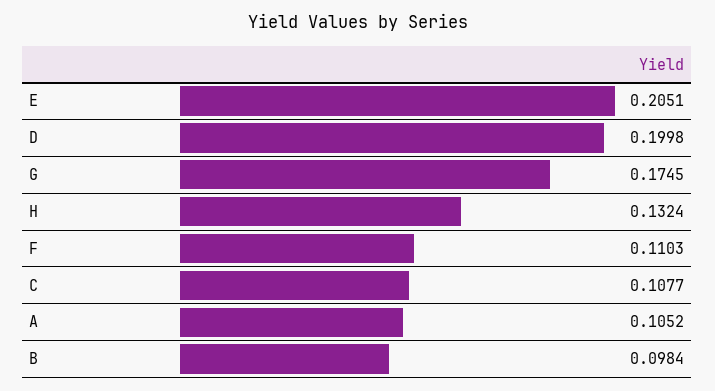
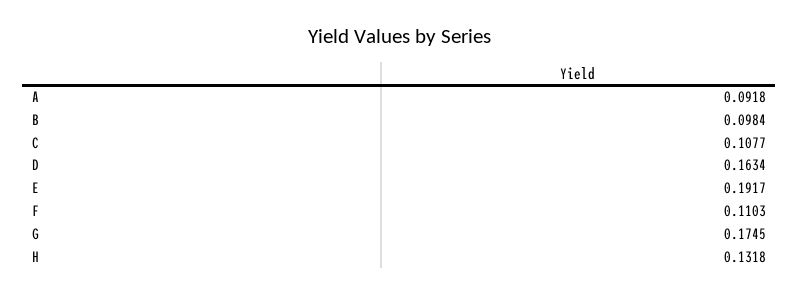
  {
-   "E": 0.2051,
+   "E": 0.1917,
-   "D": 0.1998,
+   "D": 0.1634,
    "G": 0.1745,
-   "H": 0.1324,
+   "H": 0.1318,
    "F": 0.1103,
    "C": 0.1077,
-   "A": 0.1052,
+   "A": 0.0918,
    "B": 0.0984
  }

